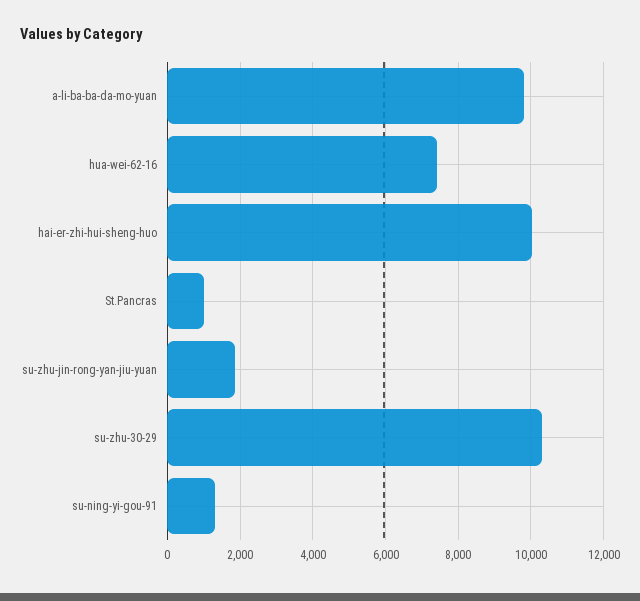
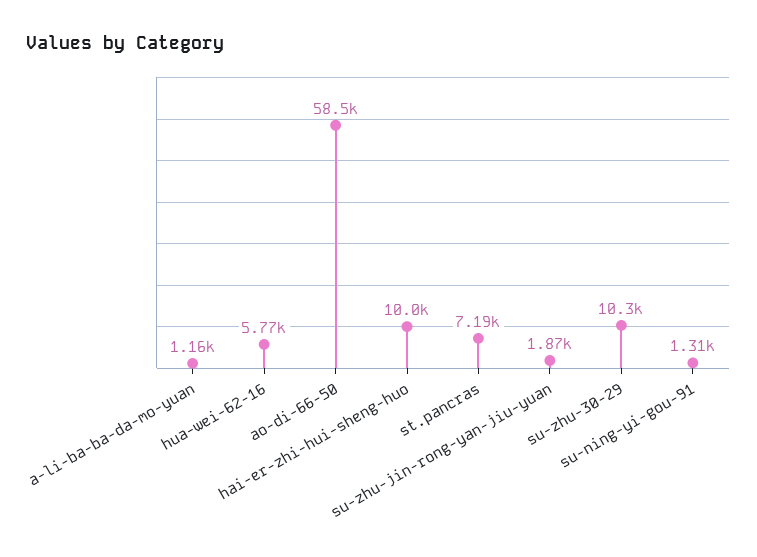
  {
-   "a-li-ba-ba-da-mo-yuan": 9800,
+   "a-li-ba-ba-da-mo-yuan": 1160,
-   "hua-wei-62-16": 7400,
+   "hua-wei-62-16": 5770,
    "hai-er-zhi-hui-sheng-huo": 10000,
-   "St.Pancras": 1000,
+   "St.Pancras": 7190,
    "su-zhu-jin-rong-yan-jiu-yuan": 1870,
    "su-zhu-30-29": 10300,
-   "su-ning-yi-gou-91": 1310
+   "su-ning-yi-gou-91": 1310,
+   "ao-di-66-50": 58500
  }

